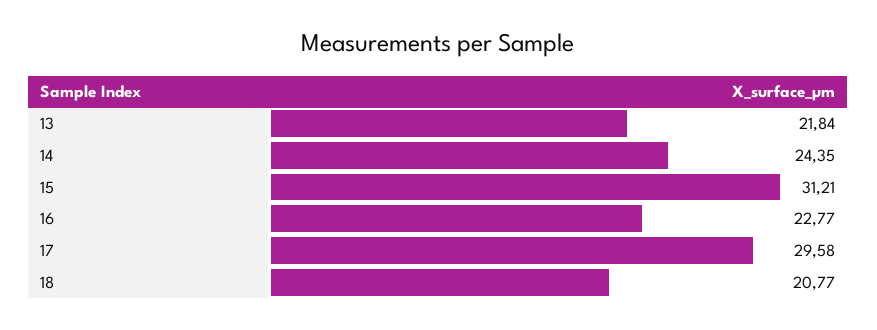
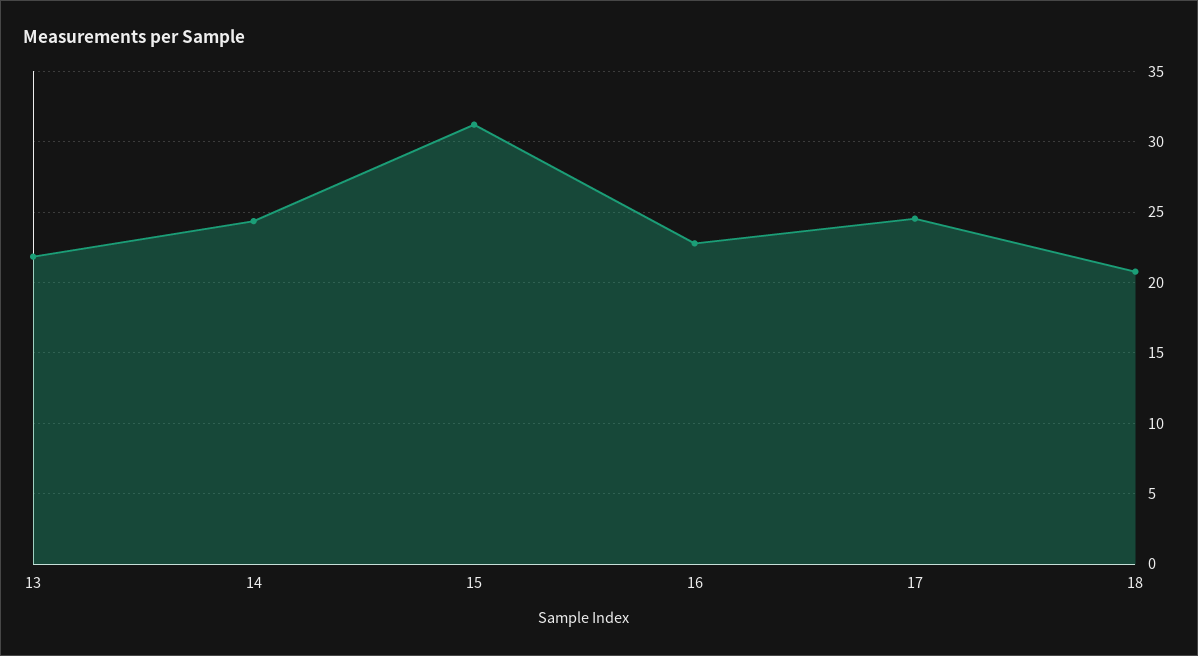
  {
    "13": 21.84,
    "14": 24.35,
    "15": 31.21,
    "16": 22.77,
-   "17": 29.58,
+   "17": 24.5,
    "18": 20.77
  }

